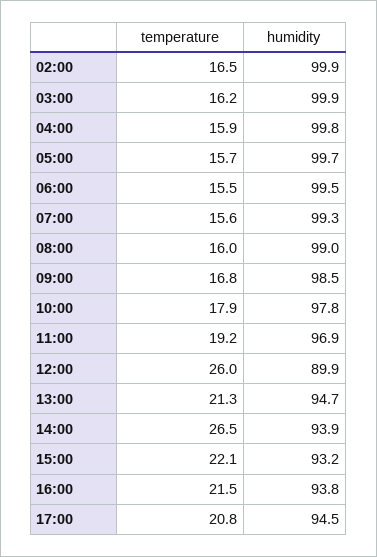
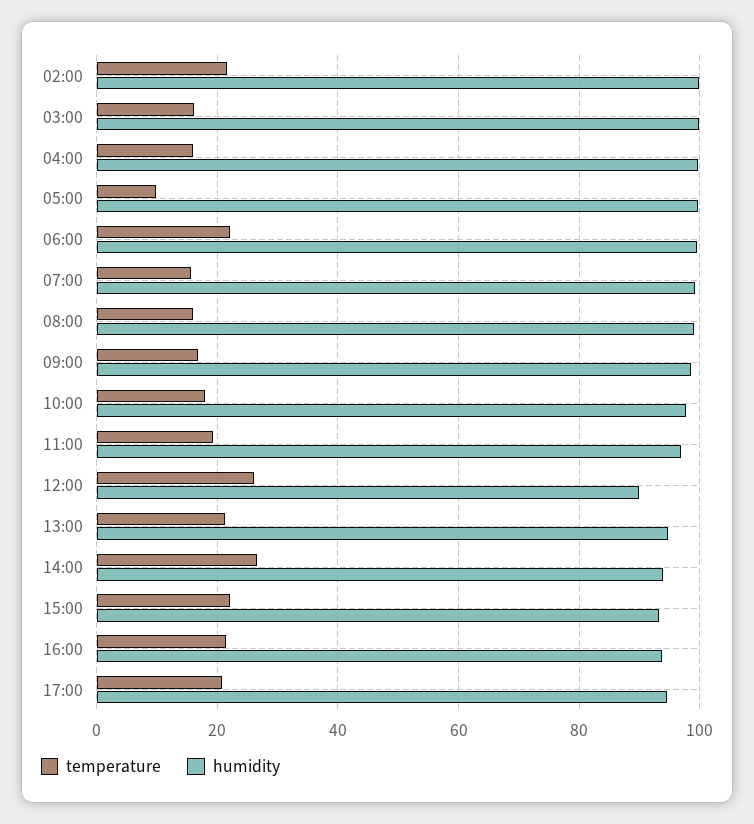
  {
    "temperature": {
-     "02:00": 16.5,
+     "02:00": 22,
      "03:00": 16.2,
      "04:00": 15.9,
-     "05:00": 15.7,
+     "05:00": 10,
-     "06:00": 15.5,
+     "06:00": 22,
      "07:00": 15.6,
      "08:00": 16,
      "09:00": 16.8,
      "10:00": 17.9,
      "11:00": 19.2,
      "12:00": 26,
      "13:00": 21.3,
      "14:00": 26.5,
      "15:00": 22.1,
      "16:00": 21.5,
      "17:00": 20.8
    },
    "humidity": {
      "02:00": 99.9,
      "03:00": 99.9,
      "04:00": 99.8,
      "05:00": 99.7,
      "06:00": 99.5,
      "07:00": 99.3,
      "08:00": 99,
      "09:00": 98.5,
      "10:00": 97.8,
      "11:00": 96.9,
      "12:00": 89.9,
      "13:00": 94.7,
      "14:00": 93.9,
      "15:00": 93.2,
      "16:00": 93.8,
      "17:00": 94.5
    }
  }

